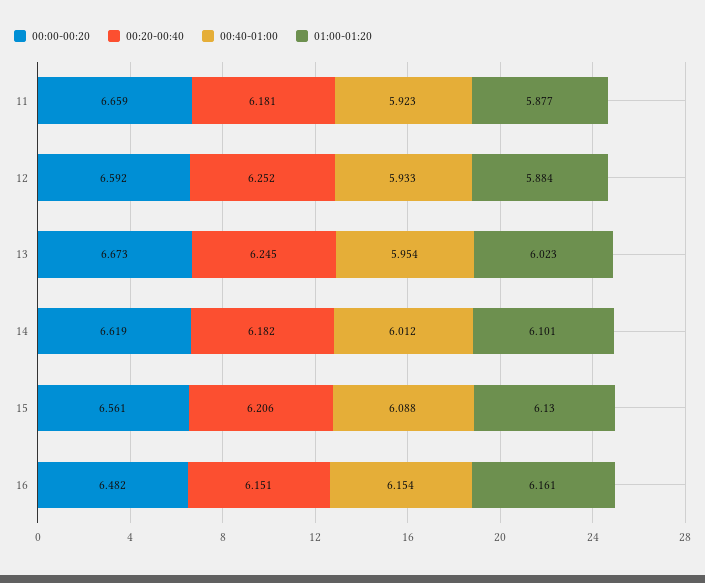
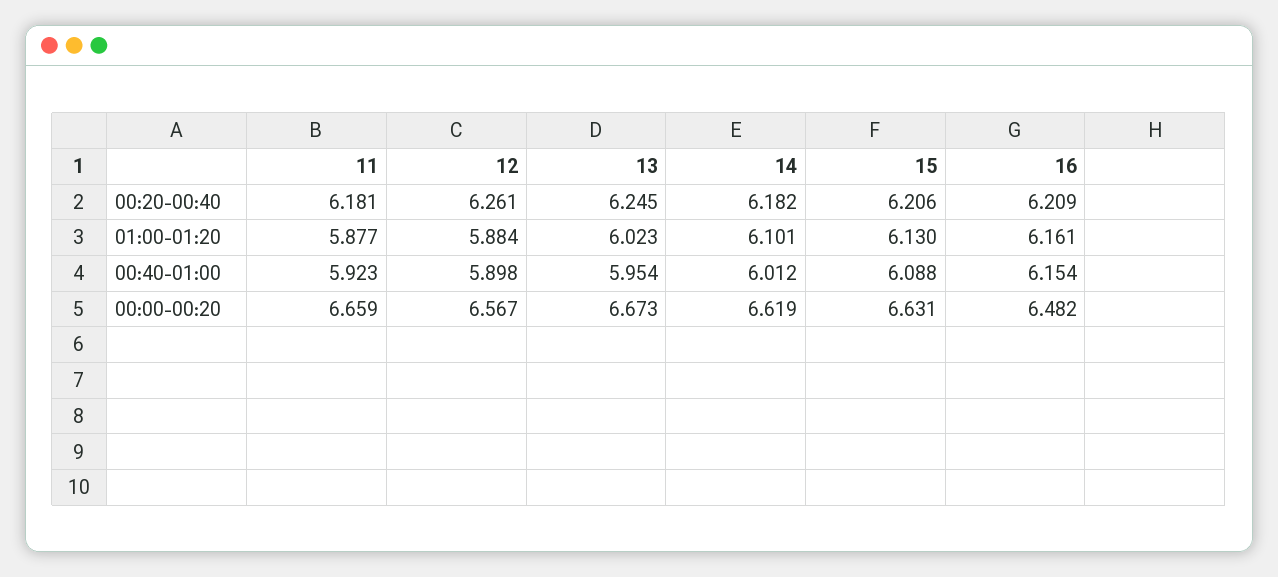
  {
    "00:00-00:20": {
      "11": 6.659,
-     "12": 6.592,
+     "12": 6.567,
      "13": 6.673,
      "14": 6.619,
-     "15": 6.561,
+     "15": 6.631,
      "16": 6.482
    },
    "00:20-00:40": {
      "11": 6.181,
-     "12": 6.252,
+     "12": 6.261,
      "13": 6.245,
      "14": 6.182,
      "15": 6.206,
-     "16": 6.151
+     "16": 6.209
    },
    "00:40-01:00": {
      "11": 5.923,
-     "12": 5.933,
+     "12": 5.898,
      "13": 5.954,
      "14": 6.012,
      "15": 6.088,
      "16": 6.154
    },
    "01:00-01:20": {
      "11": 5.877,
      "12": 5.884,
      "13": 6.023,
      "14": 6.101,
      "15": 6.13,
      "16": 6.161
    }
  }

